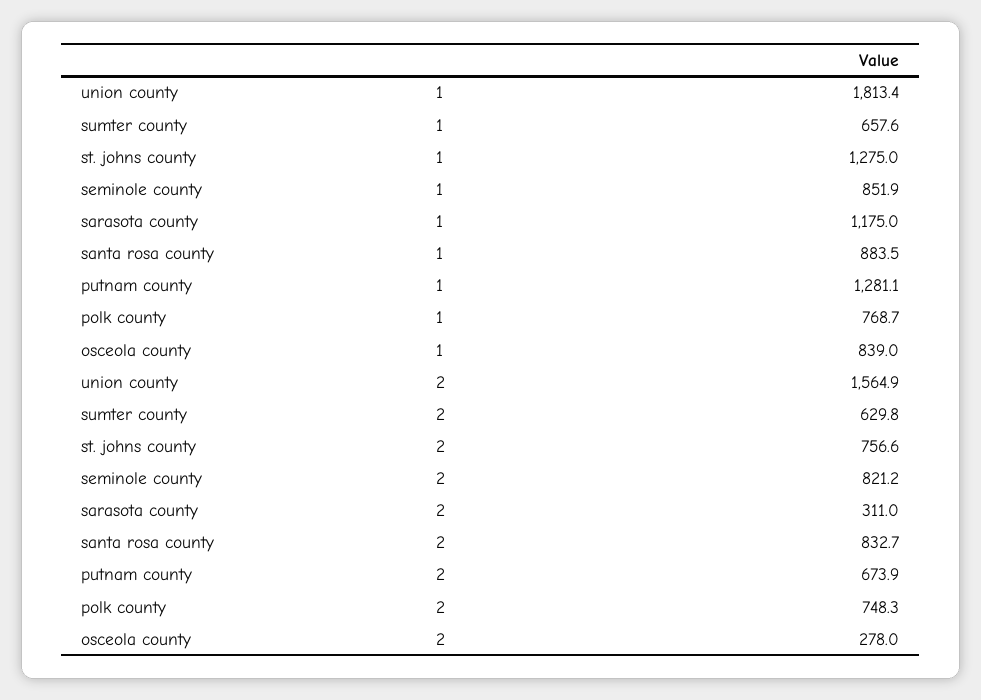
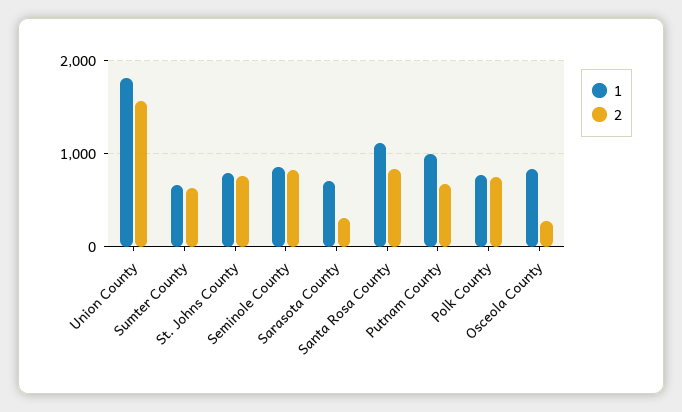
  {
    "1": {
      "union county": 1813.4,
      "sumter county": 657.6,
-     "st. johns county": 1275,
+     "st. johns county": 800,
      "seminole county": 851.9,
-     "sarasota county": 1175,
+     "sarasota county": 700,
-     "santa rosa county": 883.5,
+     "santa rosa county": 1100,
-     "putnam county": 1281.1,
+     "putnam county": 1000,
      "polk county": 768.7,
      "osceola county": 839
    },
    "2": {
      "union county": 1564.9,
      "sumter county": 629.8,
      "st. johns county": 756.6,
      "seminole county": 821.2,
      "sarasota county": 311,
      "santa rosa county": 832.7,
      "putnam county": 673.9,
      "polk county": 748.3,
      "osceola county": 278
    }
  }

